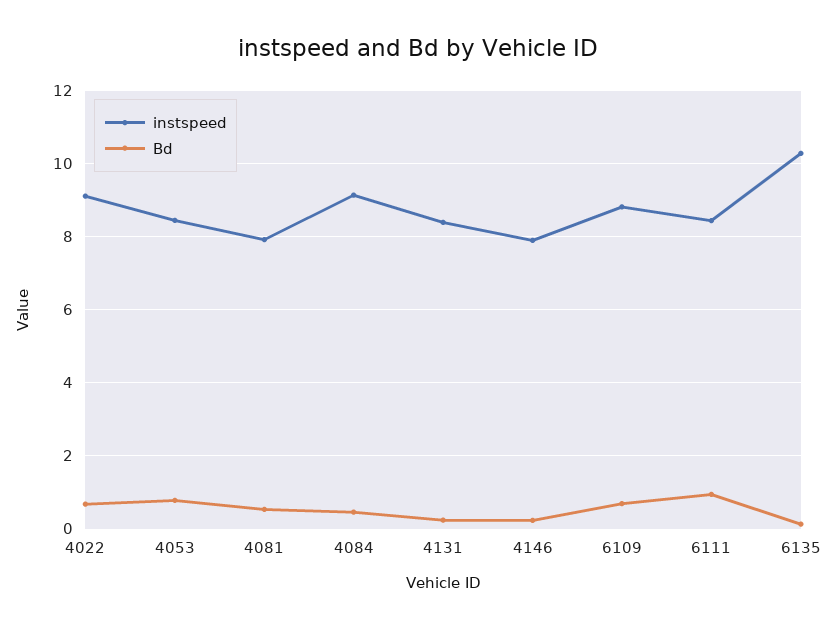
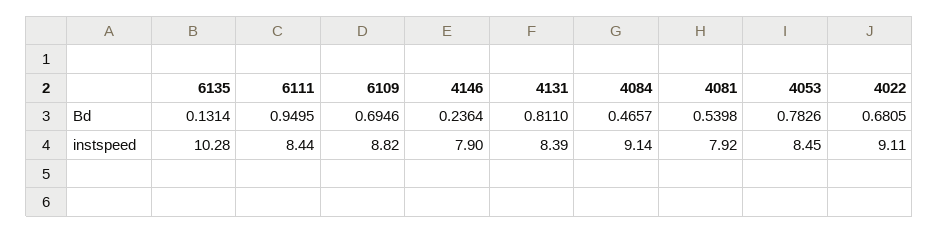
  {
    "instspeed": {
      "4022": 9.11,
      "4053": 8.45,
      "4081": 7.92,
      "4084": 9.14,
      "4131": 8.39,
      "4146": 7.9,
      "6109": 8.82,
      "6111": 8.44,
      "6135": 10.28
    },
    "Bd": {
      "4022": 0.6805,
      "4053": 0.7826,
      "4081": 0.5398,
      "4084": 0.4657,
-     "4131": 0.2,
+     "4131": 0.811,
      "4146": 0.2364,
      "6109": 0.6946,
      "6111": 0.9495,
      "6135": 0.1314
    }
  }

